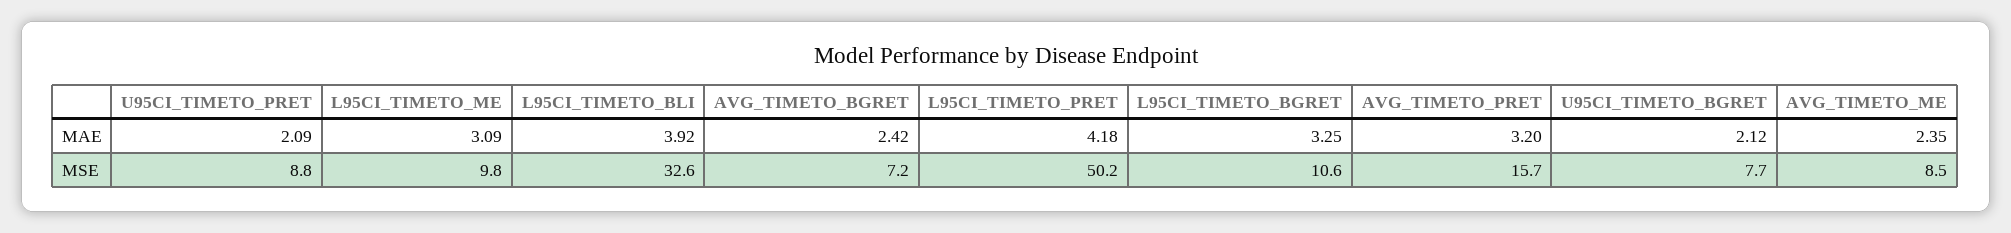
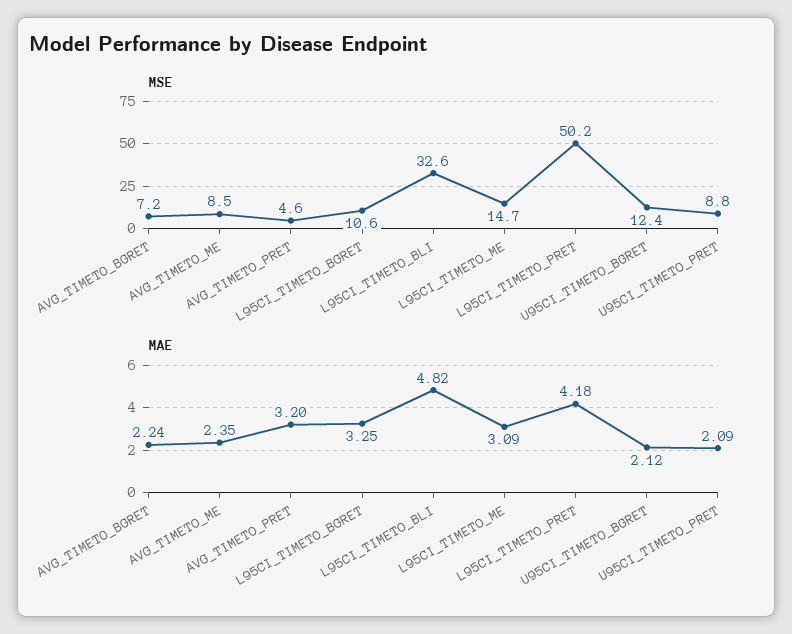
  {
    "MAE": {
      "U95CI_TIMETO_PRET": 2.09,
      "L95CI_TIMETO_ME": 3.09,
-     "L95CI_TIMETO_BLI": 3.92,
+     "L95CI_TIMETO_BLI": 4.82,
-     "AVG_TIMETO_BGRET": 2.42,
+     "AVG_TIMETO_BGRET": 2.24,
      "L95CI_TIMETO_PRET": 4.18,
      "L95CI_TIMETO_BGRET": 3.25,
      "AVG_TIMETO_PRET": 3.2,
      "U95CI_TIMETO_BGRET": 2.12,
      "AVG_TIMETO_ME": 2.35
    },
    "MSE": {
      "U95CI_TIMETO_PRET": 8.8,
-     "L95CI_TIMETO_ME": 9.8,
+     "L95CI_TIMETO_ME": 14.7,
      "L95CI_TIMETO_BLI": 32.6,
      "AVG_TIMETO_BGRET": 7.2,
      "L95CI_TIMETO_PRET": 50.2,
      "L95CI_TIMETO_BGRET": 10.6,
-     "AVG_TIMETO_PRET": 15.7,
+     "AVG_TIMETO_PRET": 4.6,
-     "U95CI_TIMETO_BGRET": 7.7,
+     "U95CI_TIMETO_BGRET": 12.4,
      "AVG_TIMETO_ME": 8.5
    }
  }

